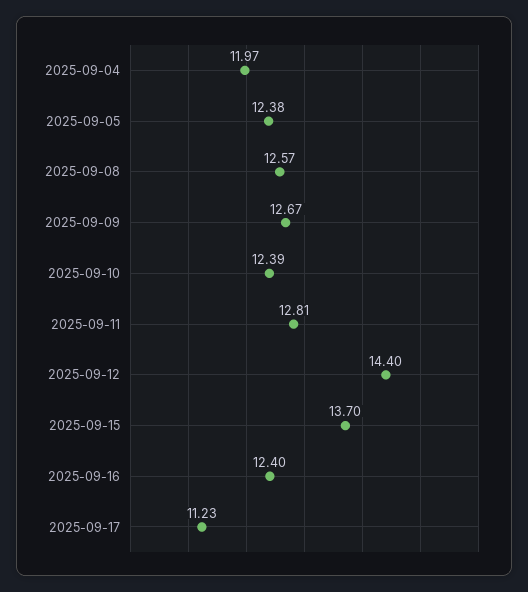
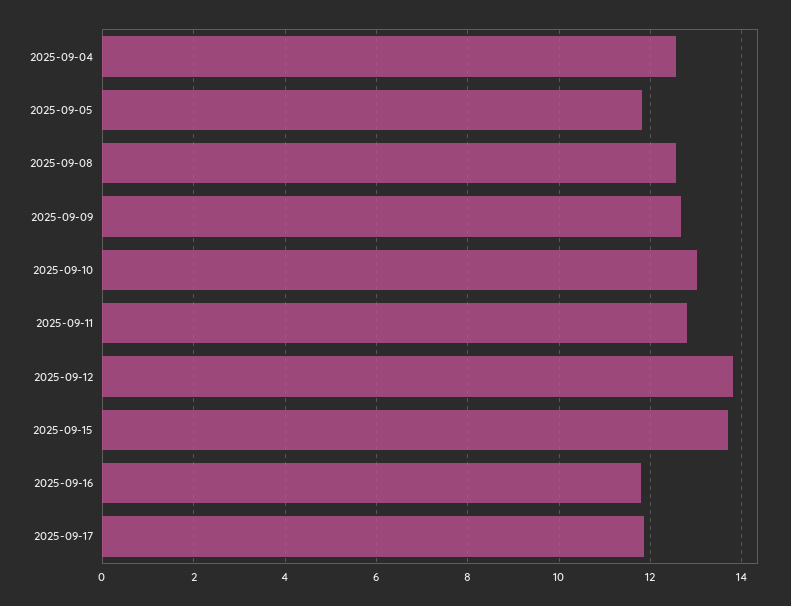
  {
-   "2025-09-04": 11.97,
+   "2025-09-04": 12.6,
-   "2025-09-05": 12.38,
+   "2025-09-05": 11.8,
    "2025-09-08": 12.57,
    "2025-09-09": 12.67,
-   "2025-09-10": 12.39,
+   "2025-09-10": 13,
    "2025-09-11": 12.81,
-   "2025-09-12": 14.4,
+   "2025-09-12": 13.8,
    "2025-09-15": 13.7,
-   "2025-09-16": 12.4,
+   "2025-09-16": 11.8,
-   "2025-09-17": 11.23
+   "2025-09-17": 11.8
  }

